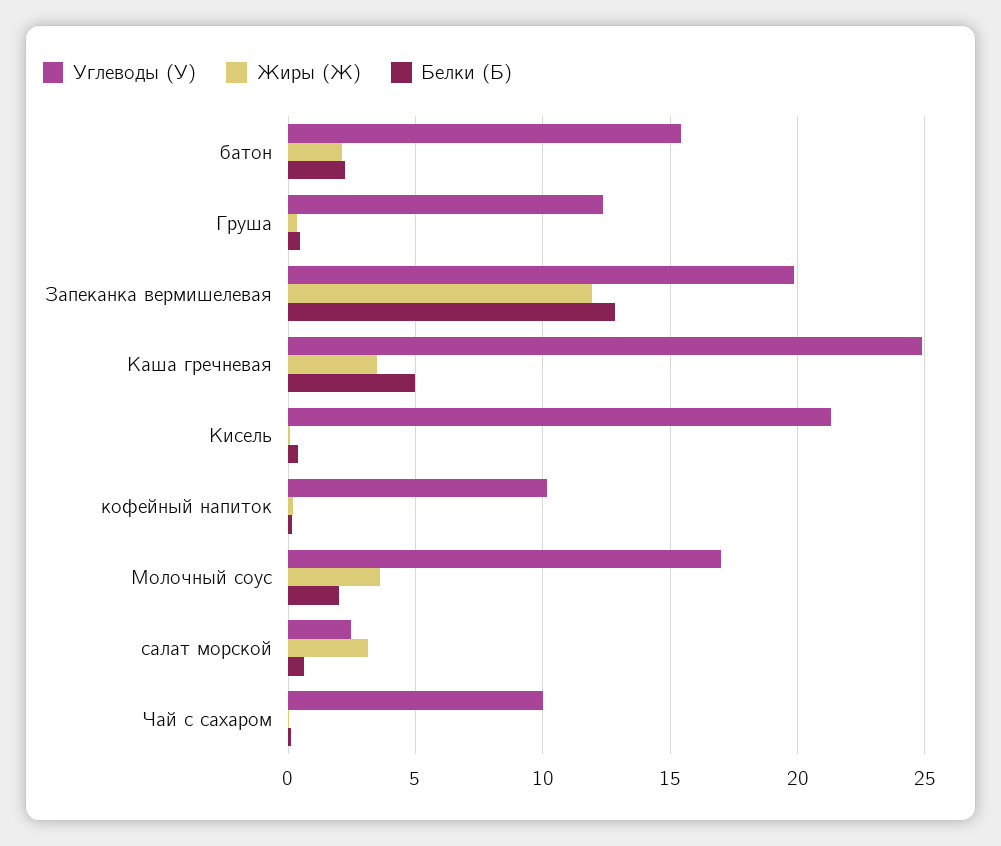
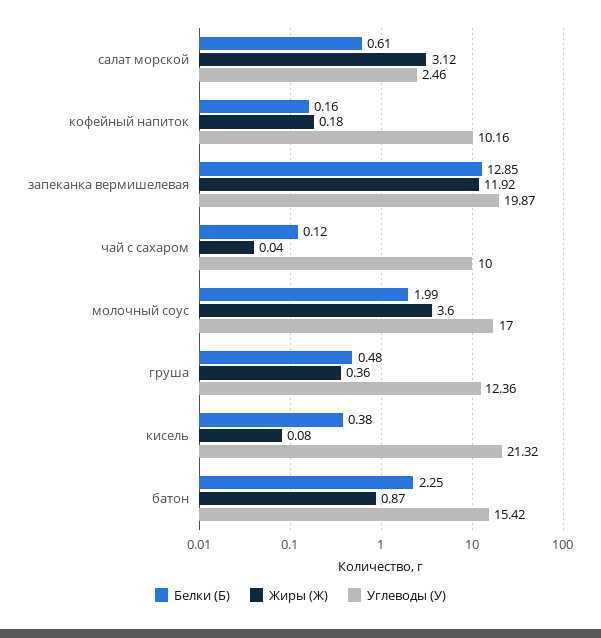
  {
    "Углеводы (У)": {
      "батон": 15.42,
      "Груша": 12.36,
      "Запеканка вермишелевая": 19.87,
-     "Каша гречневая": 25,
      "Кисель": 21.32,
      "кофейный напиток": 10.16,
      "Молочный соус": 17,
      "салат морской": 2.46,
      "Чай с сахаром": 10
    },
    "Жиры (Ж)": {
-     "батон": 2,
+     "батон": 0.87,
      "Груша": 0.36,
      "Запеканка вермишелевая": 11.92,
-     "Каша гречневая": 3.5,
      "Кисель": 0.08,
      "кофейный напиток": 0.18,
      "Молочный соус": 3.6,
      "салат морской": 3.12,
      "Чай с сахаром": 0.04
    },
    "Белки (Б)": {
      "батон": 2.25,
      "Груша": 0.48,
      "Запеканка вермишелевая": 12.85,
-     "Каша гречневая": 5,
      "Кисель": 0.38,
      "кофейный напиток": 0.16,
      "Молочный соус": 1.99,
      "салат морской": 0.61,
      "Чай с сахаром": 0.12
    }
  }

